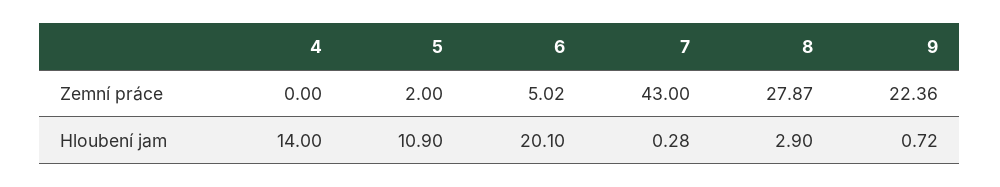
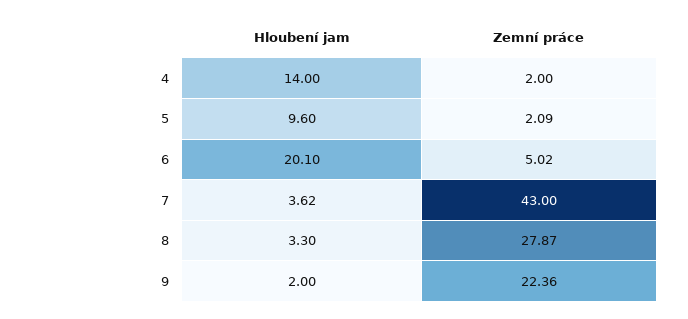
  {
    "4": {
-     "Zemní práce": 0,
+     "Zemní práce": 2,
      "Hloubení jam": 14
    },
    "5": {
-     "Zemní práce": 2,
+     "Zemní práce": 2.09,
-     "Hloubení jam": 10.9
+     "Hloubení jam": 9.6
    },
    "6": {
      "Zemní práce": 5.02,
      "Hloubení jam": 20.1
    },
    "7": {
      "Zemní práce": 43,
-     "Hloubení jam": 0.28
+     "Hloubení jam": 3.62
    },
    "8": {
      "Zemní práce": 27.87,
-     "Hloubení jam": 2.9
+     "Hloubení jam": 3.3
    },
    "9": {
      "Zemní práce": 22.36,
-     "Hloubení jam": 0.72
+     "Hloubení jam": 2
    }
  }

